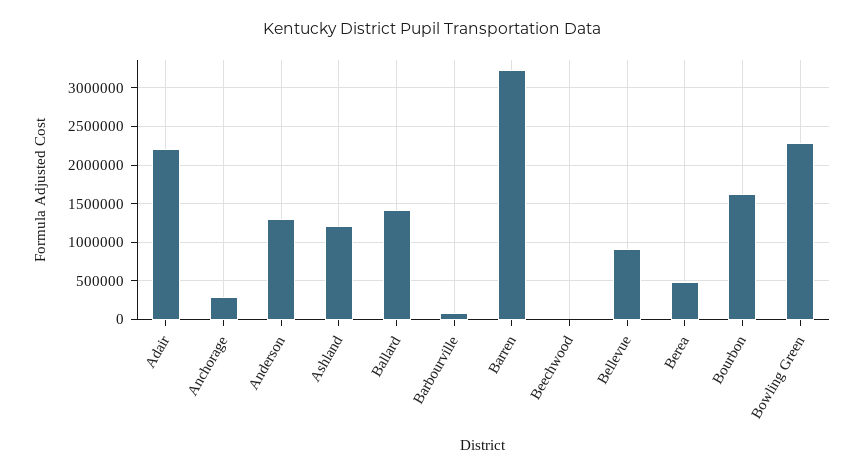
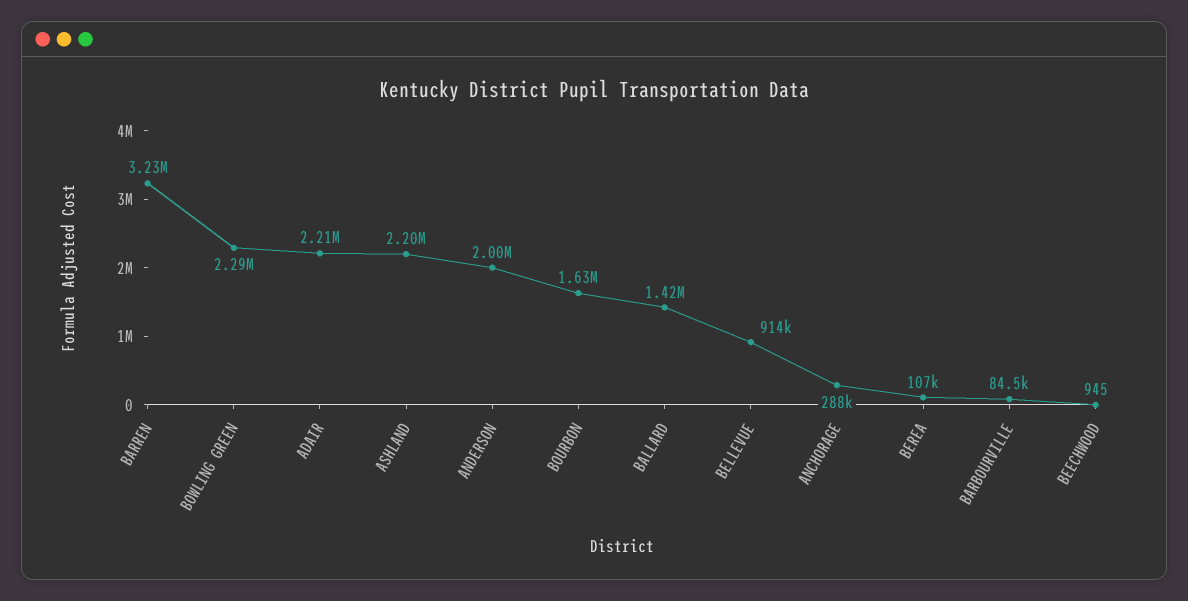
  {
    "Adair": 2210000,
    "Anchorage": 288000,
-   "Anderson": 1300000,
+   "Anderson": 2000000,
-   "Ashland": 1200000,
+   "Ashland": 2200000,
    "Ballard": 1420000,
    "Barbourville": 84500,
    "Barren": 3230000,
    "Beechwood": 945,
    "Bellevue": 914000,
-   "Berea": 500000,
+   "Berea": 107000,
    "Bourbon": 1630000,
    "Bowling Green": 2290000
  }

